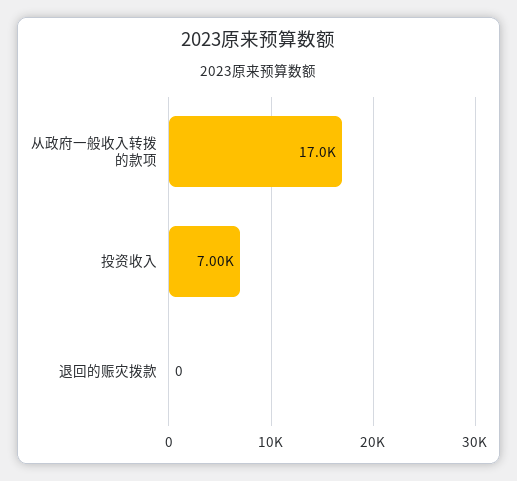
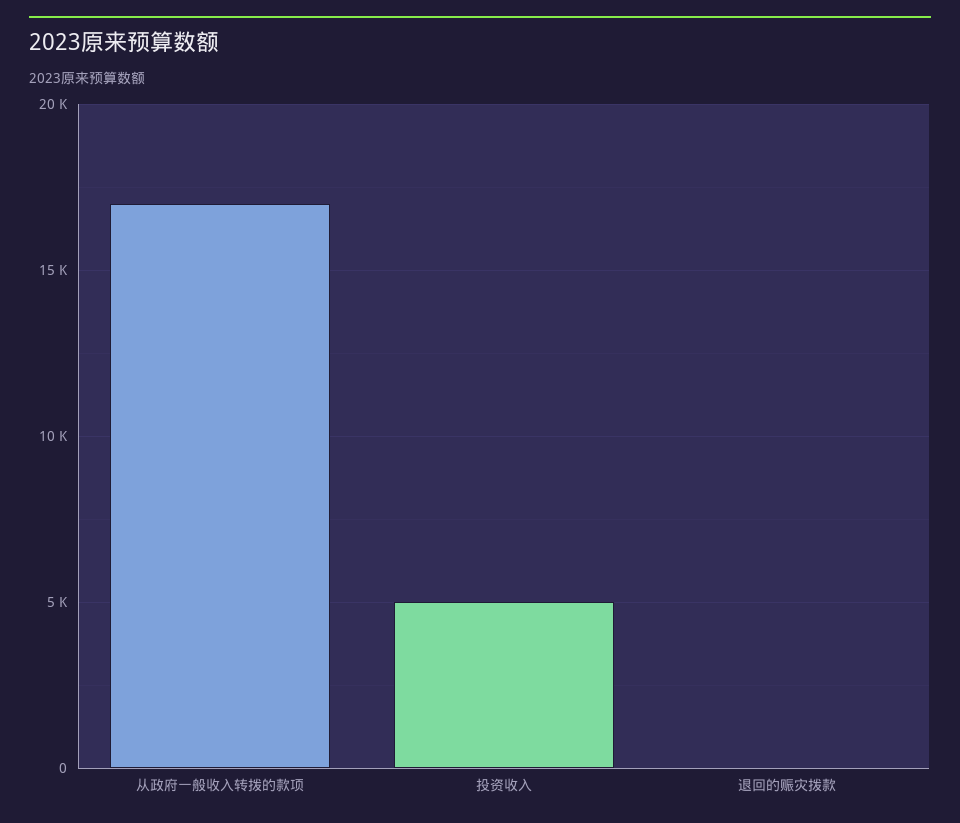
  {
    "从政府一般收入转拨的款项": 17000,
-   "投资收入": 7000,
+   "投资收入": 5000,
    "退回的赈灾拨款": 0
  }

